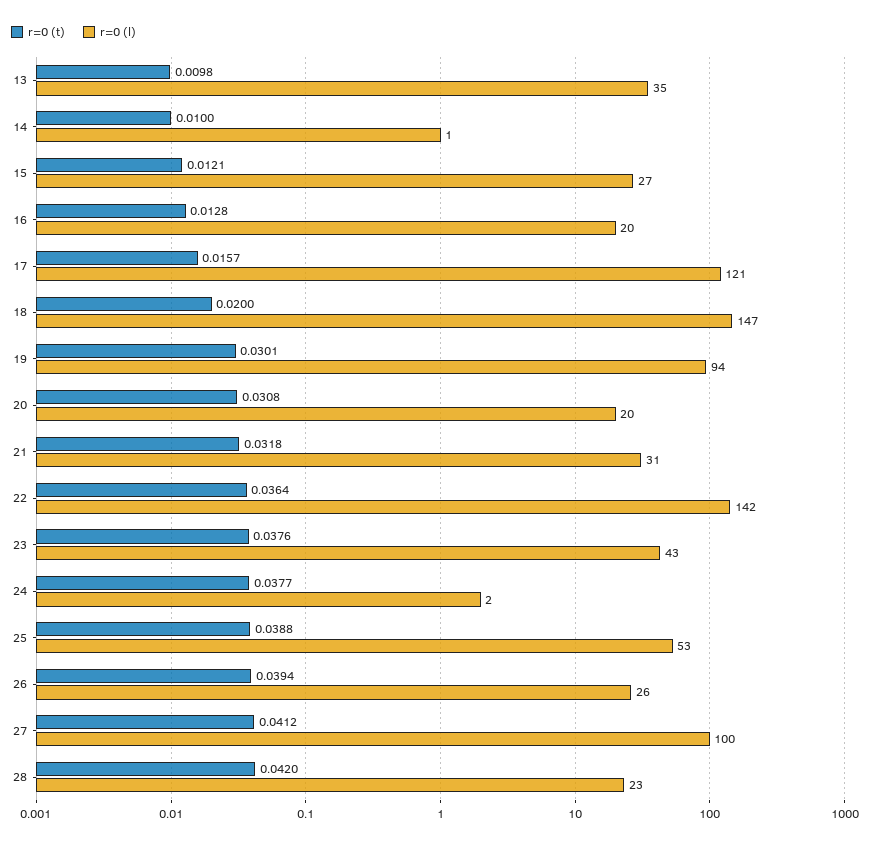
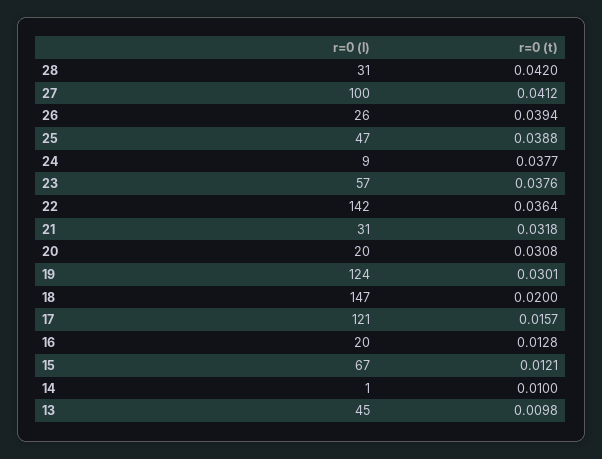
  {
    "r=0 (t)": {
      "13": 0.0098,
      "14": 0.01,
      "15": 0.0121,
      "16": 0.0128,
      "17": 0.0157,
      "18": 0.02,
      "19": 0.0301,
      "20": 0.0308,
      "21": 0.0318,
      "22": 0.0364,
      "23": 0.0376,
      "24": 0.0377,
      "25": 0.0388,
      "26": 0.0394,
      "27": 0.0412,
      "28": 0.042
    },
    "r=0 (l)": {
-     "13": 35,
+     "13": 45,
      "14": 1,
-     "15": 27,
+     "15": 67,
      "16": 20,
      "17": 121,
      "18": 147,
-     "19": 94,
+     "19": 124,
      "20": 20,
      "21": 31,
      "22": 142,
-     "23": 43,
+     "23": 57,
-     "24": 2,
+     "24": 9,
-     "25": 53,
+     "25": 47,
      "26": 26,
      "27": 100,
-     "28": 23
+     "28": 31
    }
  }

